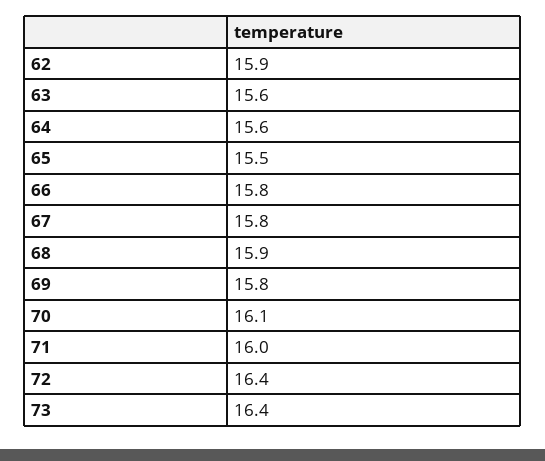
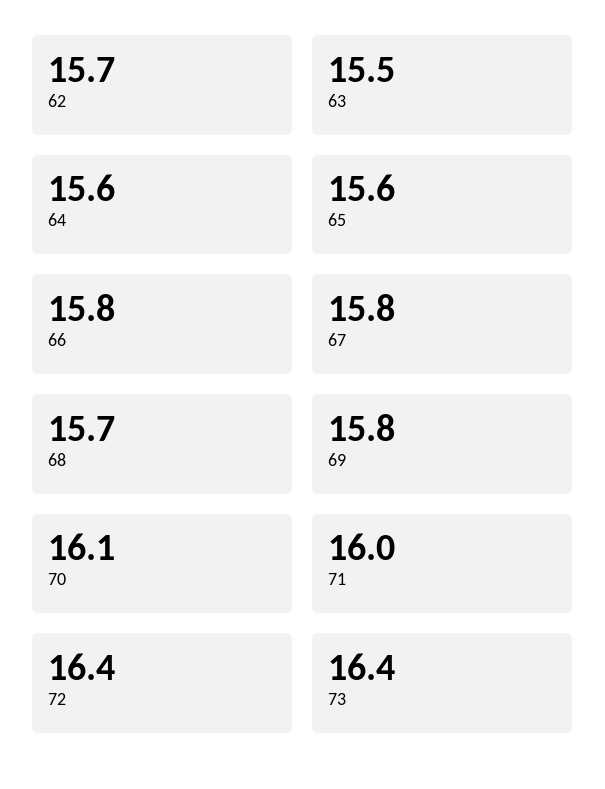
  {
-   "62": 15.9,
+   "62": 15.7,
-   "63": 15.6,
+   "63": 15.5,
    "64": 15.6,
-   "65": 15.5,
+   "65": 15.6,
    "66": 15.8,
    "67": 15.8,
-   "68": 15.9,
+   "68": 15.7,
    "69": 15.8,
    "70": 16.1,
    "71": 16,
    "72": 16.4,
    "73": 16.4
  }

